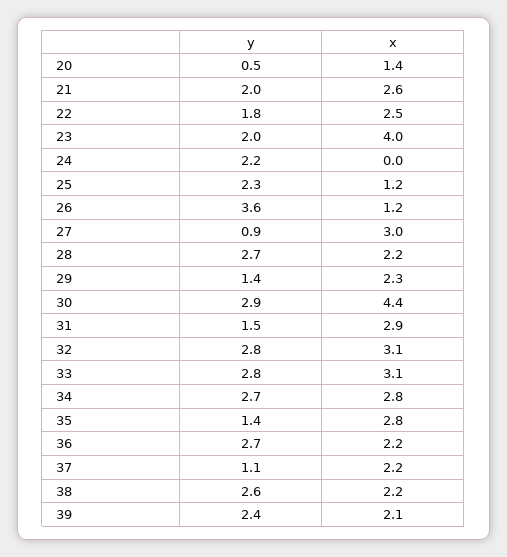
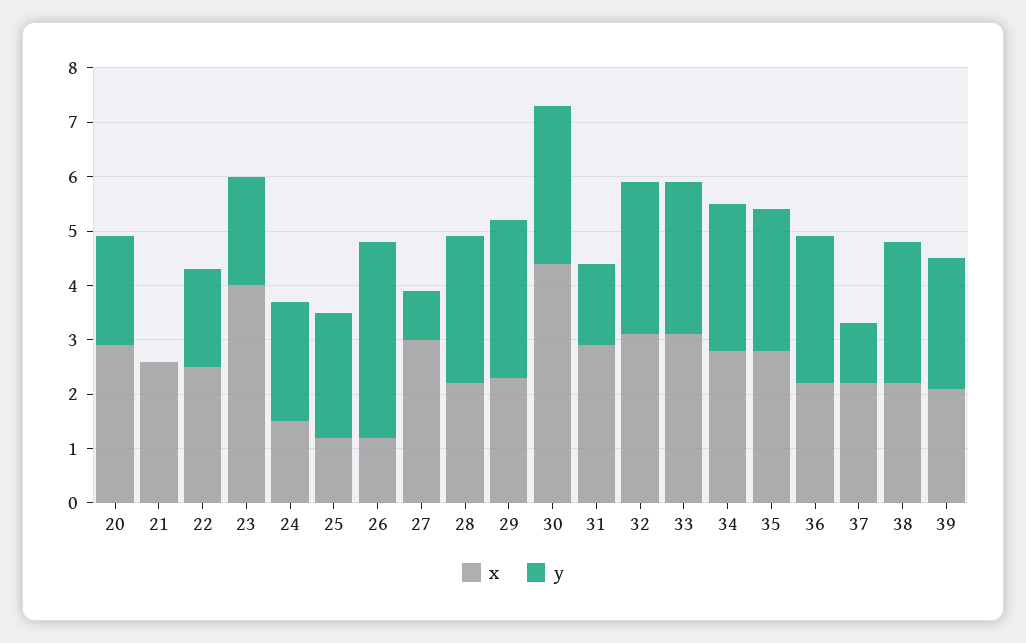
  {
    "y": {
-     "20": 0.5,
+     "20": 2,
-     "21": 2,
+     "21": 0,
      "22": 1.8,
      "23": 2,
      "24": 2.2,
      "25": 2.3,
      "26": 3.6,
      "27": 0.9,
      "28": 2.7,
-     "29": 1.4,
+     "29": 3,
      "30": 2.9,
      "31": 1.5,
      "32": 2.8,
      "33": 2.8,
      "34": 2.7,
-     "35": 1.4,
+     "35": 2.5,
      "36": 2.7,
      "37": 1.1,
      "38": 2.6,
      "39": 2.4
    },
    "x": {
-     "20": 1.4,
+     "20": 3,
      "21": 2.6,
      "22": 2.5,
      "23": 4,
-     "24": 0,
+     "24": 1.5,
      "25": 1.2,
      "26": 1.2,
      "27": 3,
      "28": 2.2,
      "29": 2.3,
      "30": 4.4,
      "31": 2.9,
      "32": 3.1,
      "33": 3.1,
      "34": 2.8,
      "35": 2.8,
      "36": 2.2,
      "37": 2.2,
      "38": 2.2,
      "39": 2.1
    }
  }

